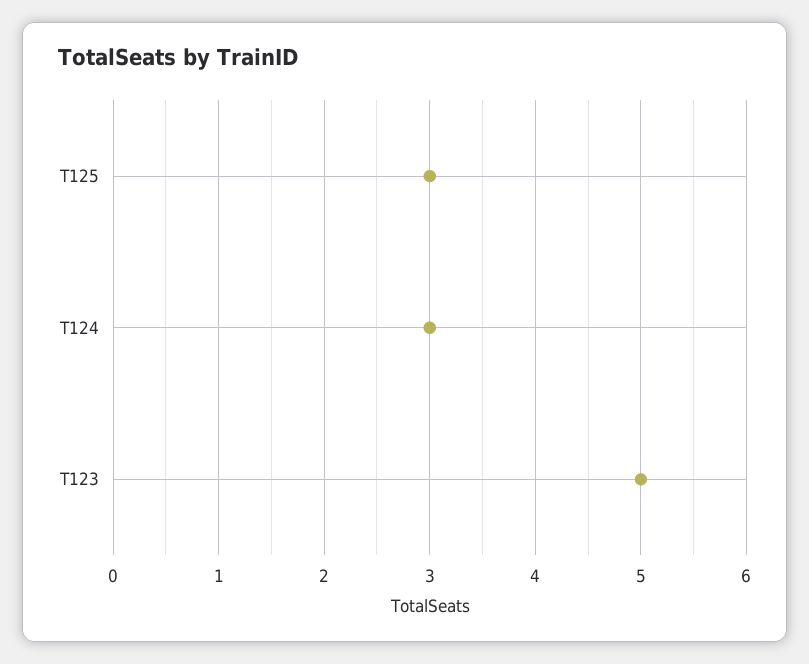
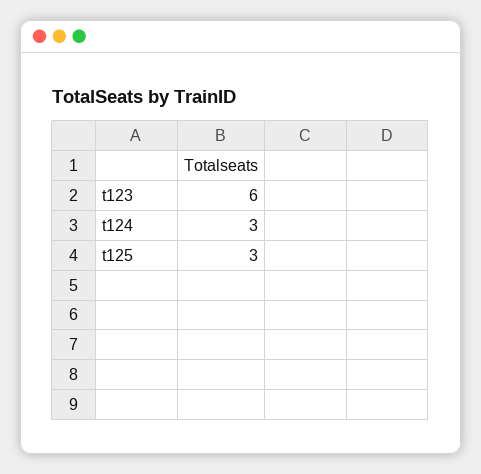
  {
    "T125": 3,
    "T124": 3,
-   "T123": 5
+   "T123": 6
  }

